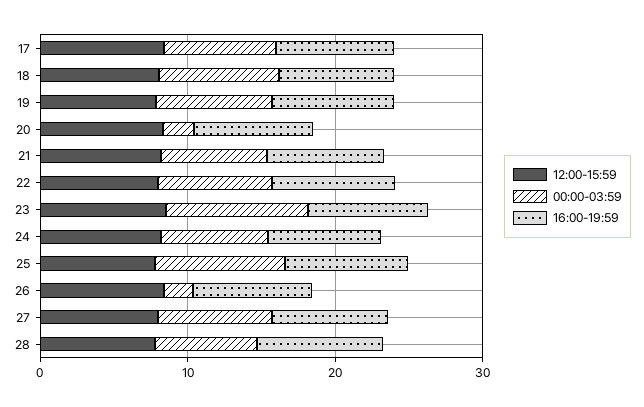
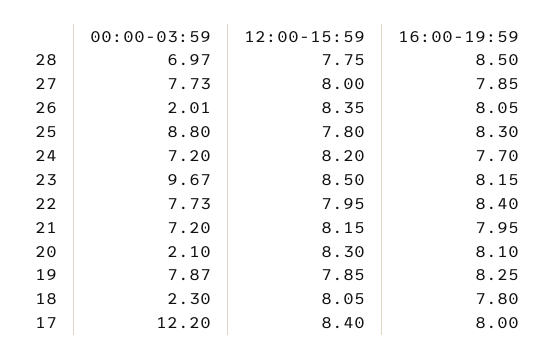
  {
    "12:00-15:59": {
      "17": 8.4,
      "18": 8.05,
      "19": 7.85,
      "20": 8.3,
      "21": 8.15,
      "22": 7.95,
      "23": 8.5,
      "24": 8.2,
      "25": 7.8,
      "26": 8.35,
      "27": 8,
      "28": 7.75
    },
    "00:00-03:59": {
-     "17": 8,
+     "17": 12.2,
-     "18": 8,
+     "18": 2.3,
      "19": 7.87,
      "20": 2.1,
      "21": 7.2,
      "22": 7.73,
      "23": 9.67,
      "24": 7.2,
      "25": 8.8,
      "26": 2.01,
      "27": 7.73,
      "28": 6.97
    },
    "16:00-19:59": {
      "17": 8,
      "18": 7.8,
      "19": 8.25,
      "20": 8.1,
      "21": 7.95,
      "22": 8.4,
      "23": 8.15,
      "24": 7.7,
      "25": 8.3,
      "26": 8.05,
      "27": 7.85,
      "28": 8.5
    }
  }

